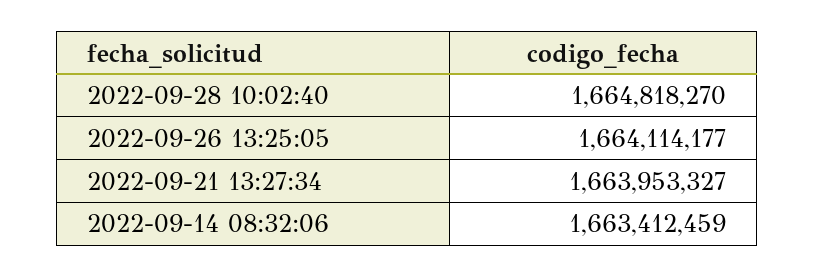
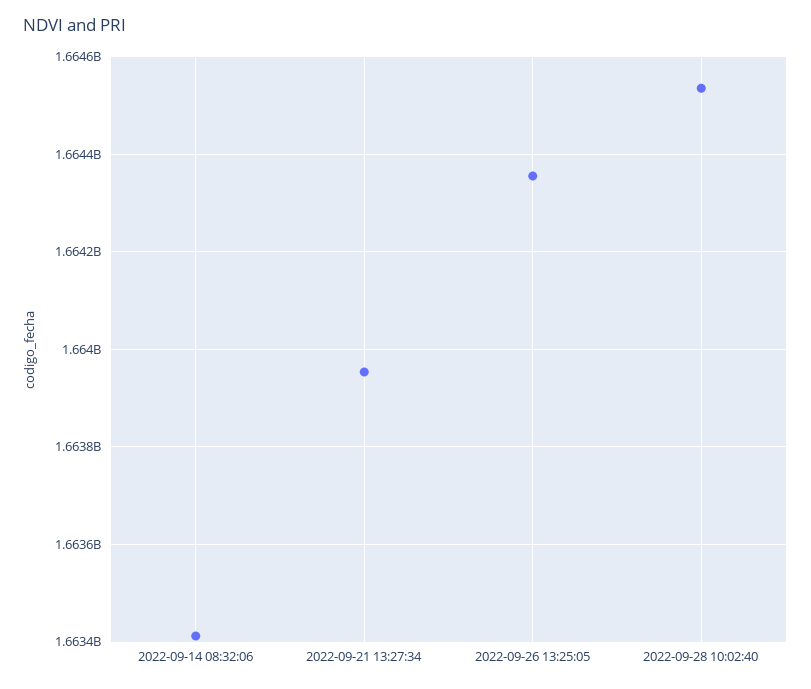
  {
-   "2022-09-28 10:02:40": 1664818270,
+   "2022-09-28 10:02:40": 1664540000,
-   "2022-09-26 13:25:05": 1664114177,
+   "2022-09-26 13:25:05": 1664360000,
    "2022-09-21 13:27:34": 1663953327,
    "2022-09-14 08:32:06": 1663412459
  }

